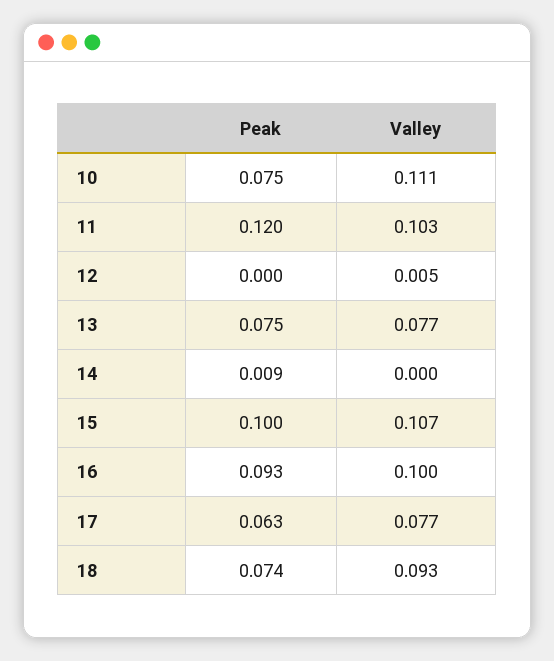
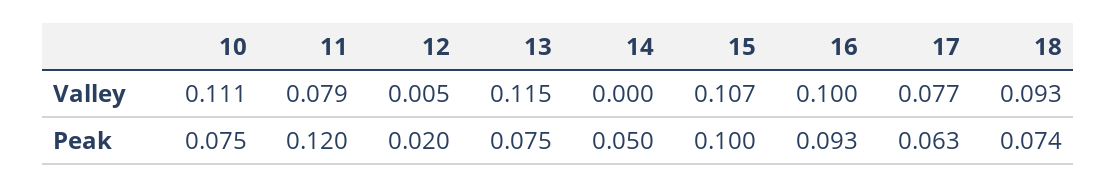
  {
    "Peak": {
      "10": 0.075,
      "11": 0.12,
-     "12": 0,
+     "12": 0.02,
      "13": 0.075,
-     "14": 0.009,
+     "14": 0.05,
      "15": 0.1,
      "16": 0.093,
      "17": 0.063,
      "18": 0.074
    },
    "Valley": {
      "10": 0.111,
-     "11": 0.103,
+     "11": 0.079,
      "12": 0.005,
-     "13": 0.077,
+     "13": 0.115,
      "14": 0,
      "15": 0.107,
      "16": 0.1,
      "17": 0.077,
      "18": 0.093
    }
  }

